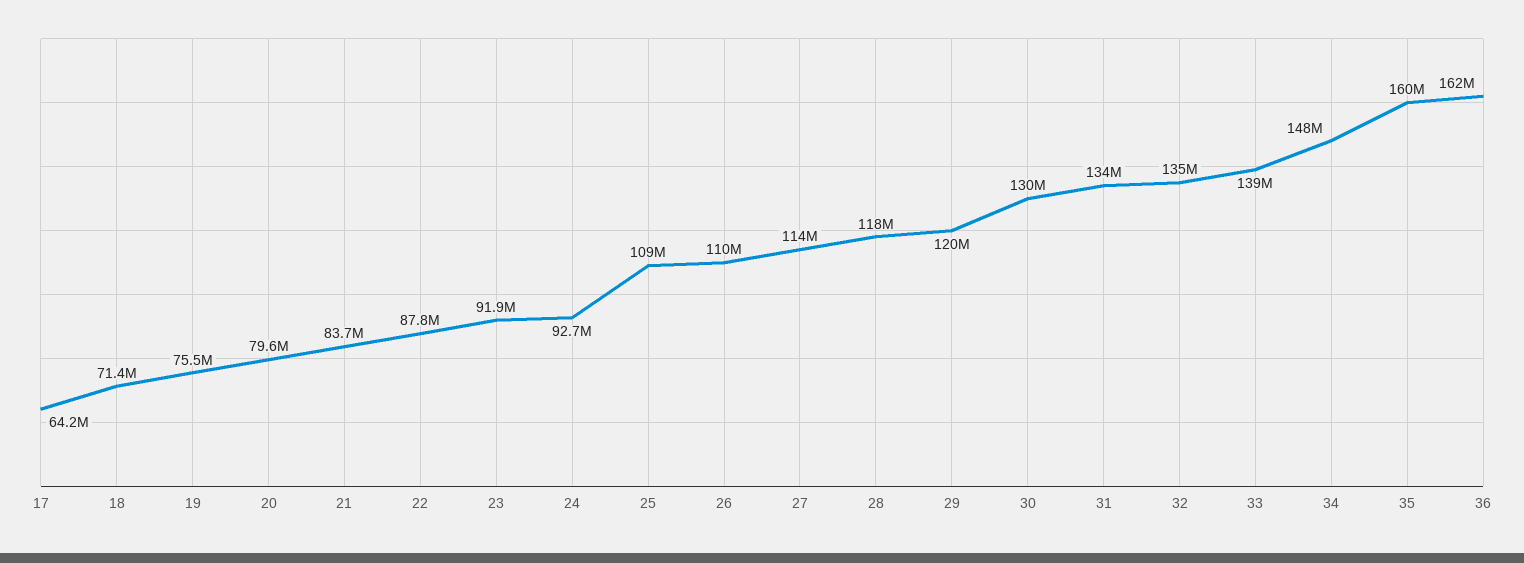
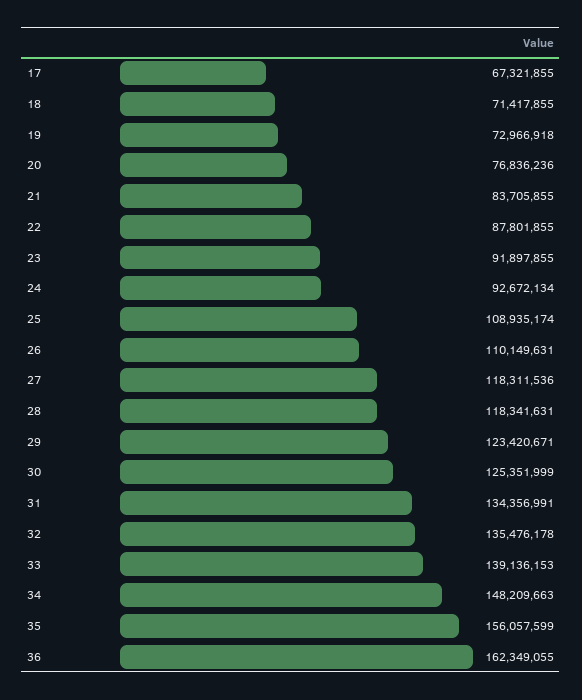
  {
-   "17": 64200000,
+   "17": 67321855,
    "18": 71417855,
-   "19": 75500000,
+   "19": 72966918,
-   "20": 79600000,
+   "20": 76836236,
    "21": 83705855,
    "22": 87801855,
    "23": 91897855,
    "24": 92672134,
    "25": 108935174,
    "26": 110149631,
-   "27": 114000000,
+   "27": 118311536,
    "28": 118341631,
-   "29": 120000000,
+   "29": 123420671,
-   "30": 130000000,
+   "30": 125351999,
    "31": 134356991,
    "32": 135476178,
    "33": 139136153,
    "34": 148209663,
-   "35": 160000000,
+   "35": 156057599,
    "36": 162349055
  }

